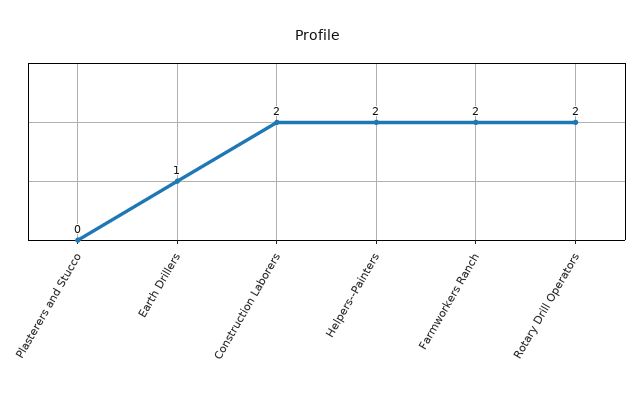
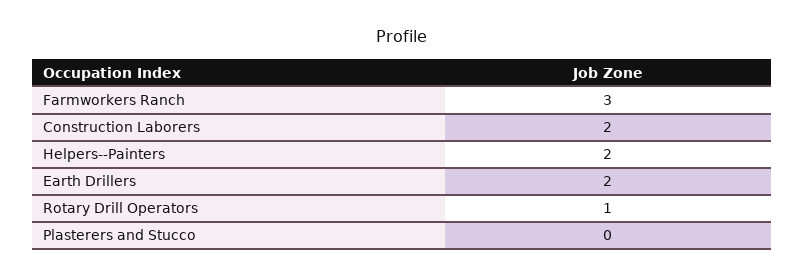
  {
    "Plasterers and Stucco": 0,
-   "Earth Drillers": 1,
+   "Earth Drillers": 2,
    "Construction Laborers": 2,
    "Helpers--Painters": 2,
-   "Farmworkers Ranch": 2,
+   "Farmworkers Ranch": 3,
-   "Rotary Drill Operators": 2
+   "Rotary Drill Operators": 1
  }

